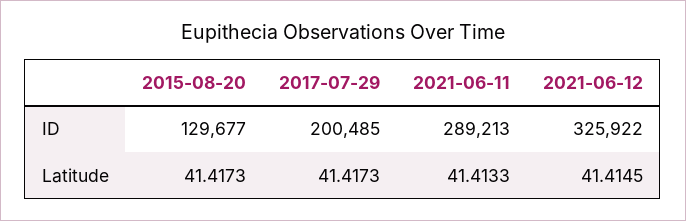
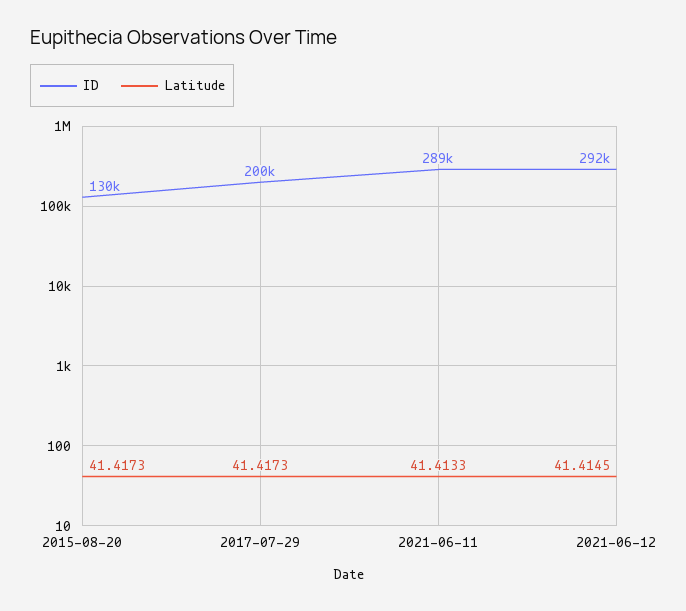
  {
    "ID": {
      "2015-08-20": 129677,
      "2017-07-29": 200485,
      "2021-06-11": 289213,
-     "2021-06-12": 325922
+     "2021-06-12": 292000
    },
    "Latitude": {
      "2015-08-20": 41.4173,
      "2017-07-29": 41.4173,
      "2021-06-11": 41.4133,
      "2021-06-12": 41.4145
    }
  }

